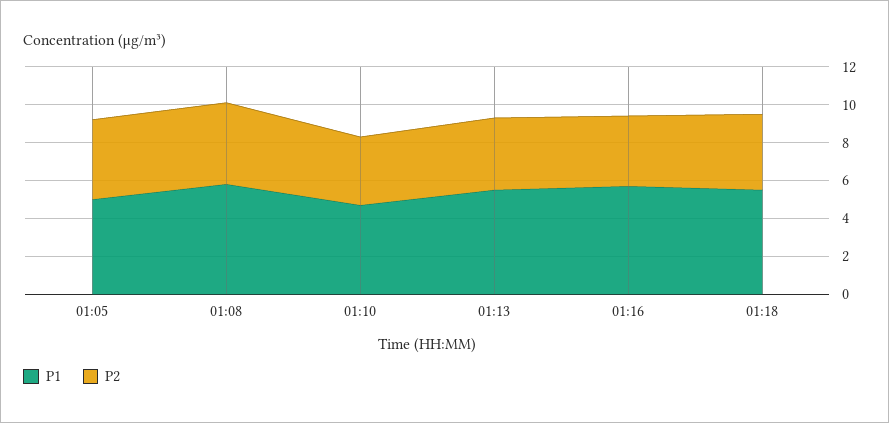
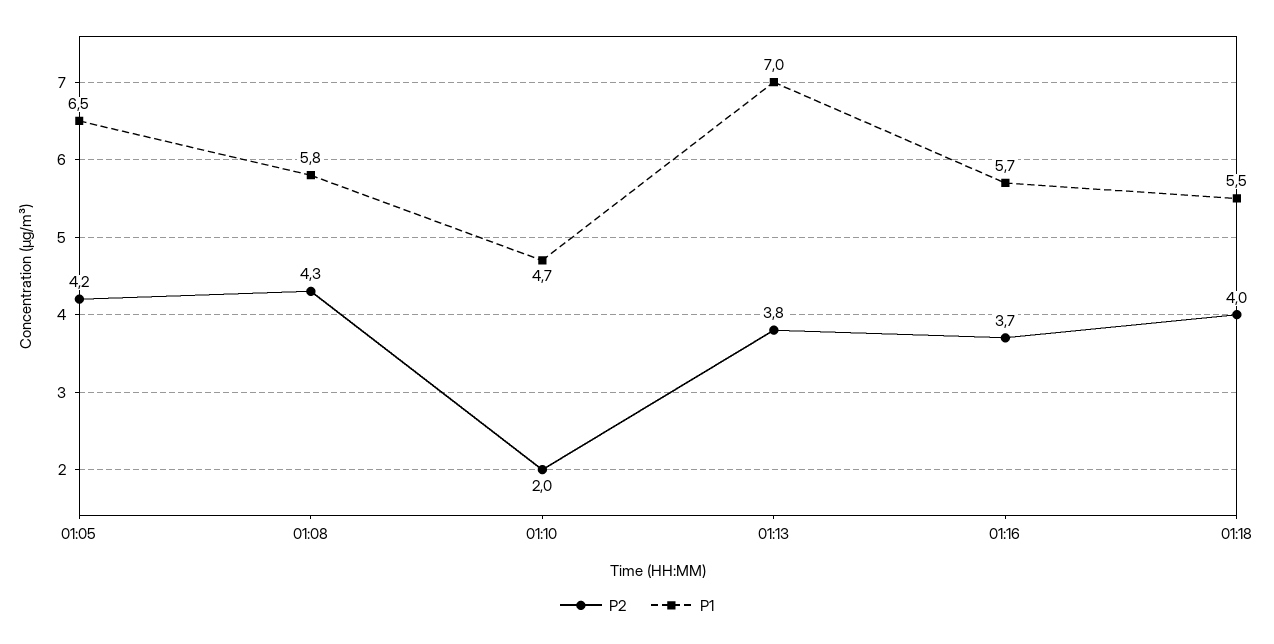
  {
    "P1": {
-     "01:05": 5,
+     "01:05": 6.5,
      "01:08": 5.8,
      "01:10": 4.7,
-     "01:13": 5.5,
+     "01:13": 7,
      "01:16": 5.7,
      "01:18": 5.5
    },
    "P2": {
      "01:05": 4.2,
      "01:08": 4.3,
-     "01:10": 3.5,
+     "01:10": 2,
      "01:13": 3.8,
      "01:16": 3.7,
      "01:18": 4
    }
  }

